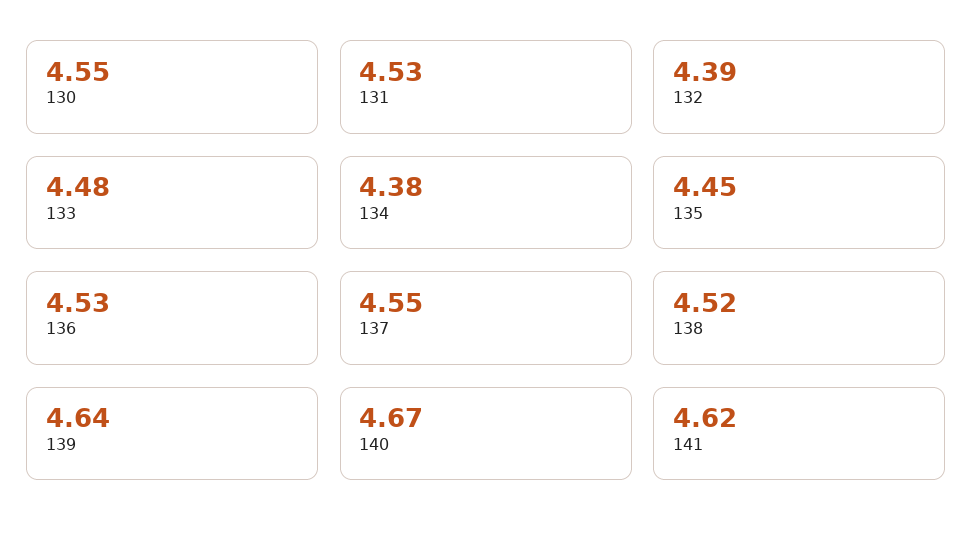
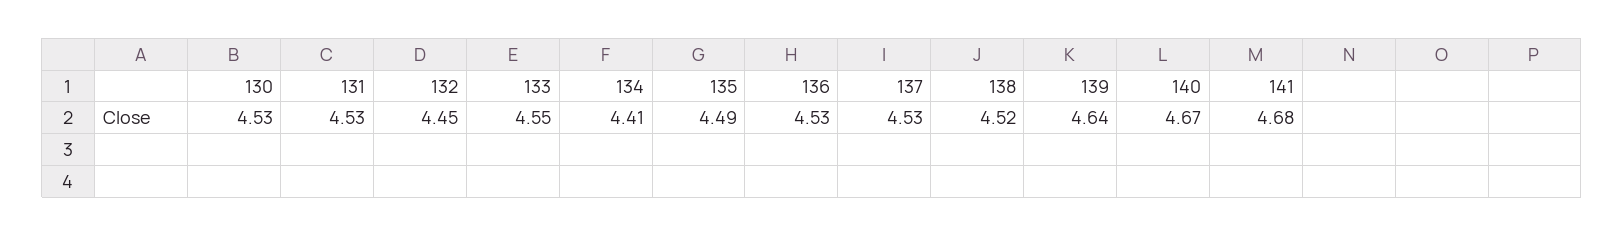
  {
-   "130": 4.55,
+   "130": 4.53,
    "131": 4.53,
-   "132": 4.39,
+   "132": 4.45,
-   "133": 4.48,
+   "133": 4.55,
-   "134": 4.38,
+   "134": 4.41,
-   "135": 4.45,
+   "135": 4.49,
    "136": 4.53,
-   "137": 4.55,
+   "137": 4.53,
    "138": 4.52,
    "139": 4.64,
    "140": 4.67,
-   "141": 4.62
+   "141": 4.68
  }

